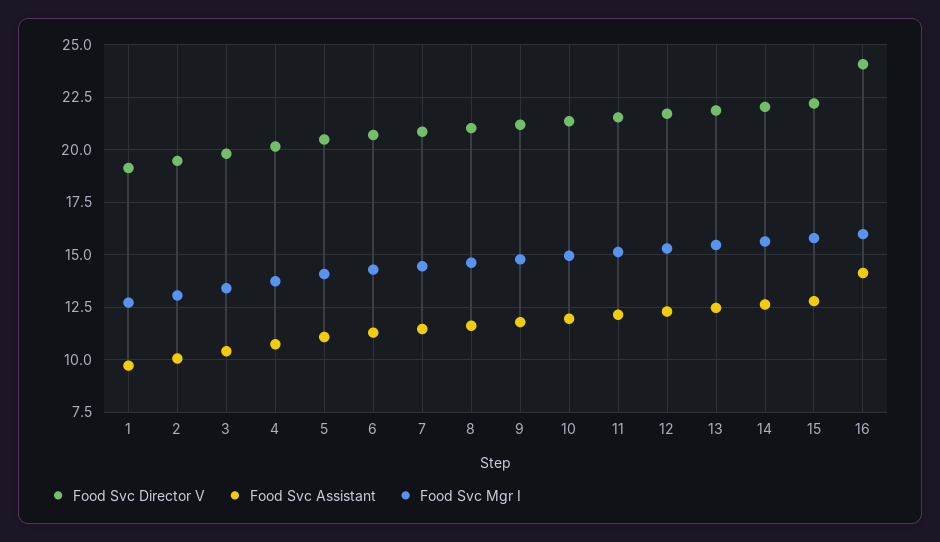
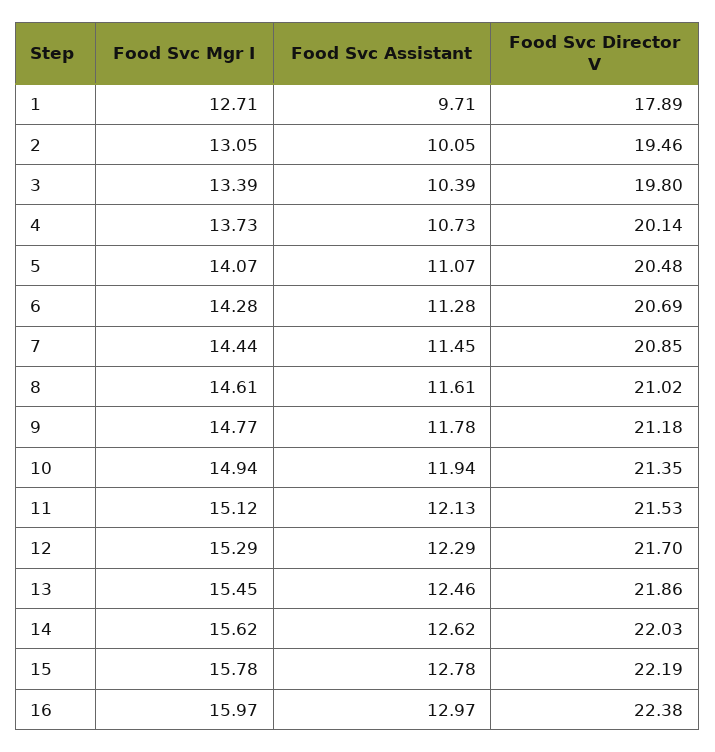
  {
    "Food Svc Director V": {
-     "1": 19,
+     "1": 17.89,
      "2": 19.46,
      "3": 19.8,
      "4": 20.14,
      "5": 20.48,
      "6": 20.69,
      "7": 20.85,
      "8": 21.02,
      "9": 21.18,
      "10": 21.35,
      "11": 21.53,
      "12": 21.7,
      "13": 21.86,
      "14": 22.03,
      "15": 22.19,
-     "16": 24
+     "16": 22.38
    },
    "Food Svc Assistant": {
      "1": 9.71,
      "2": 10.05,
      "3": 10.39,
      "4": 10.73,
      "5": 11.07,
      "6": 11.28,
      "7": 11.45,
      "8": 11.61,
      "9": 11.78,
      "10": 11.94,
      "11": 12.13,
      "12": 12.29,
      "13": 12.46,
      "14": 12.62,
      "15": 12.78,
-     "16": 14
+     "16": 12.97
    },
    "Food Svc Mgr I": {
      "1": 12.71,
      "2": 13.05,
      "3": 13.39,
      "4": 13.73,
      "5": 14.07,
      "6": 14.28,
      "7": 14.44,
      "8": 14.61,
      "9": 14.77,
      "10": 14.94,
      "11": 15.12,
      "12": 15.29,
      "13": 15.45,
      "14": 15.62,
      "15": 15.78,
      "16": 15.97
    }
  }

